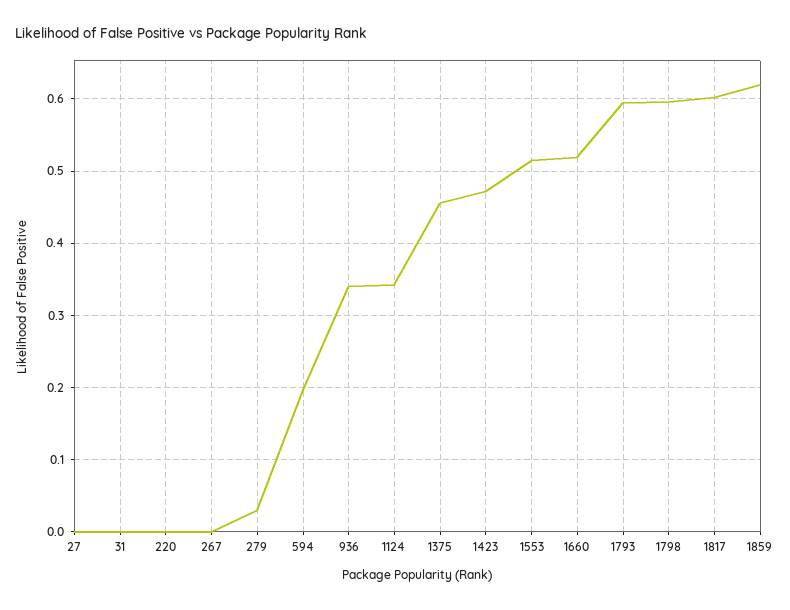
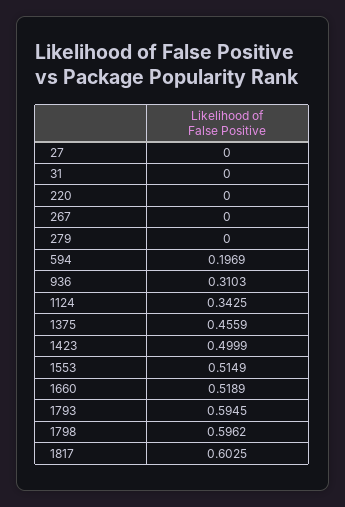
  {
    "27": 0,
    "31": 0,
    "220": 0,
    "267": 0,
-   "279": 0.03,
+   "279": 0,
    "594": 0.1969,
-   "936": 0.34,
+   "936": 0.3103,
    "1124": 0.3425,
    "1375": 0.4559,
-   "1423": 0.47,
+   "1423": 0.4999,
    "1553": 0.5149,
    "1660": 0.5189,
    "1793": 0.5945,
    "1798": 0.5962,
-   "1817": 0.6025,
+   "1817": 0.6025
-   "1859": 0.62
  }

